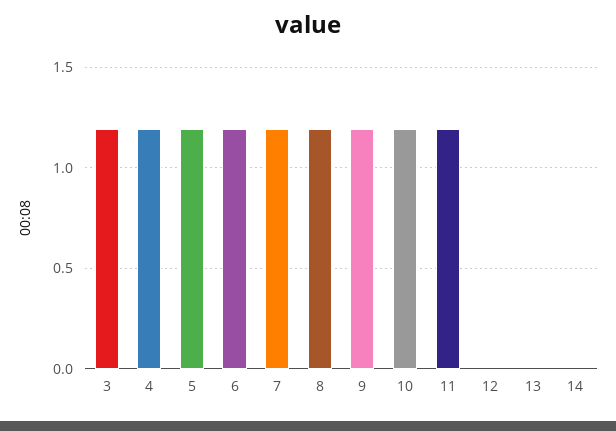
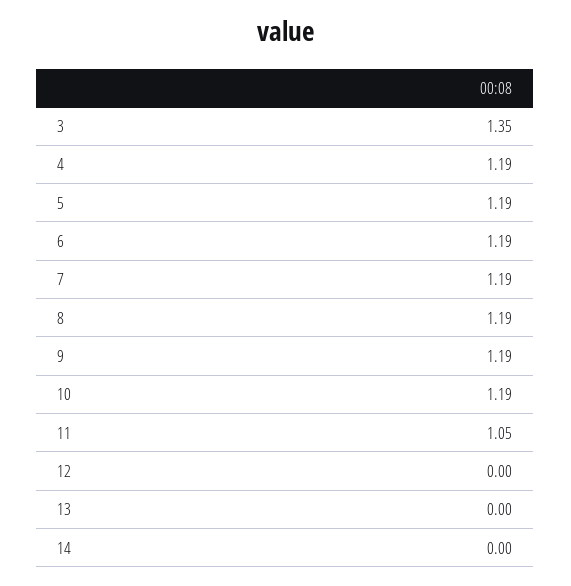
  {
-   "3": 1.2,
+   "3": 1.35,
    "4": 1.19,
    "5": 1.19,
    "6": 1.19,
    "7": 1.19,
    "8": 1.19,
    "9": 1.19,
    "10": 1.19,
-   "11": 1.2,
+   "11": 1.05,
    "12": 0,
    "13": 0,
    "14": 0
  }

